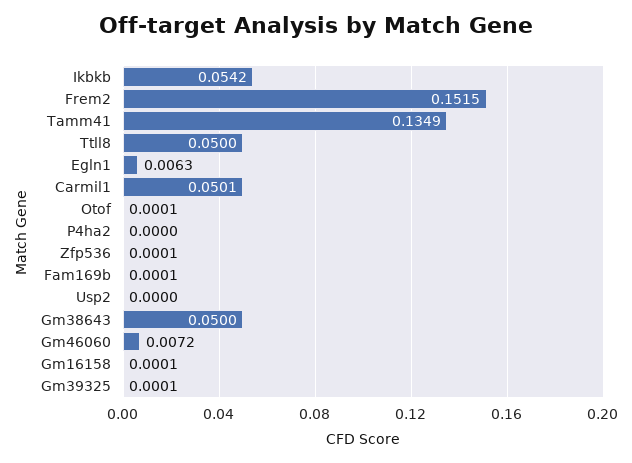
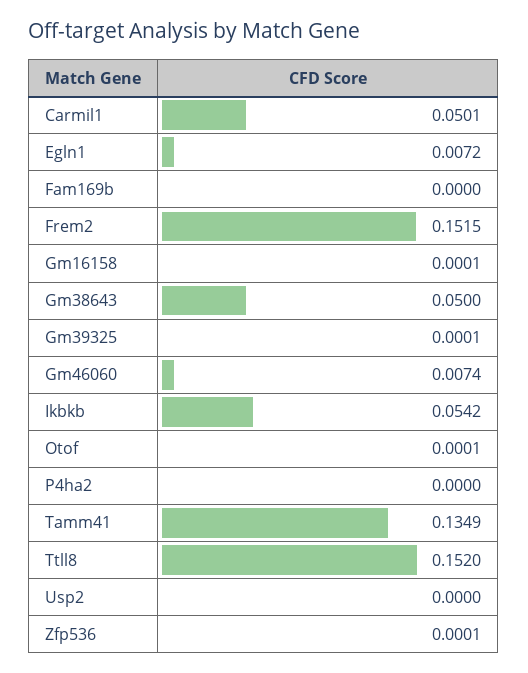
  {
    "Ikbkb": 0.0542,
    "Frem2": 0.1515,
    "Tamm41": 0.1349,
-   "Ttll8": 0.05,
+   "Ttll8": 0.152,
-   "Egln1": 0.0063,
+   "Egln1": 0.0072,
    "Carmil1": 0.0501,
    "Otof": 0.0001,
    "P4ha2": 0,
    "Zfp536": 0.0001,
-   "Fam169b": 0.0001,
+   "Fam169b": 0,
    "Usp2": 0,
    "Gm38643": 0.05,
-   "Gm46060": 0.0072,
+   "Gm46060": 0.0074,
    "Gm16158": 0.0001,
    "Gm39325": 0.0001
  }

